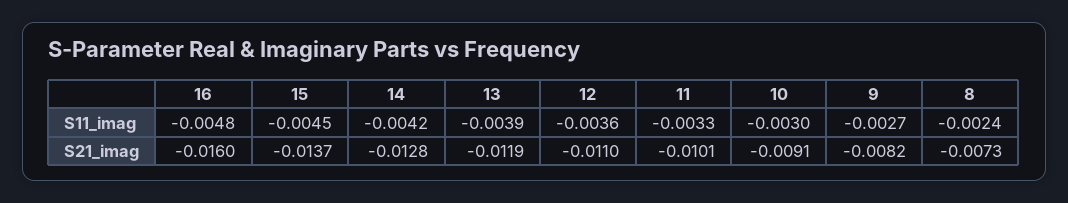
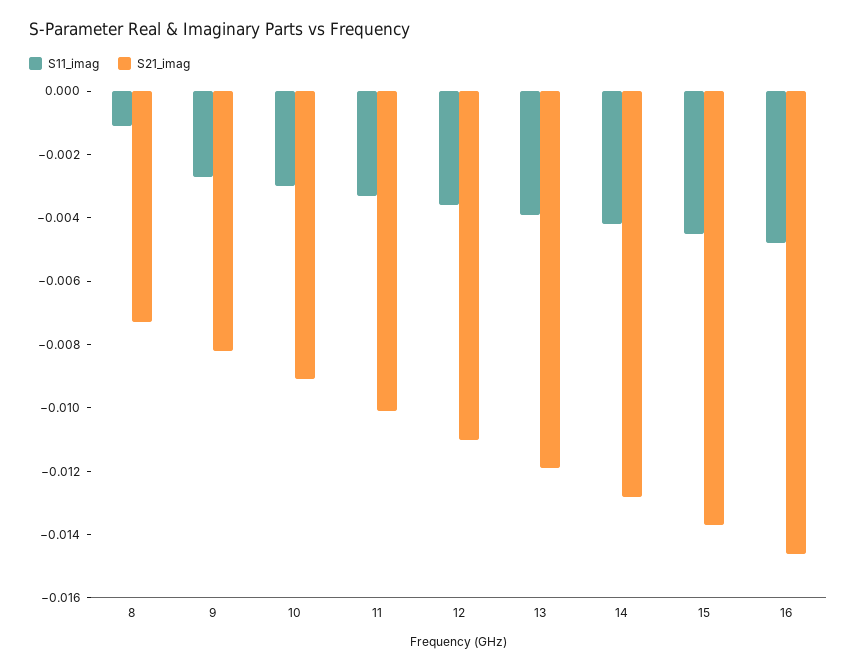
  {
    "S11_imag": {
      "16": -0.0048,
      "15": -0.0045,
      "14": -0.0042,
      "13": -0.0039,
      "12": -0.0036,
      "11": -0.0033,
      "10": -0.003,
      "9": -0.0027,
-     "8": -0.0024
+     "8": -0.001
    },
    "S21_imag": {
-     "16": -0.016,
+     "16": -0.0145,
      "15": -0.0137,
      "14": -0.0128,
      "13": -0.0119,
      "12": -0.011,
      "11": -0.0101,
      "10": -0.0091,
      "9": -0.0082,
      "8": -0.0073
    }
  }

